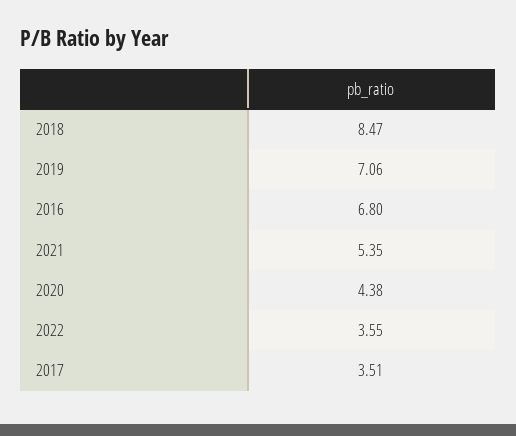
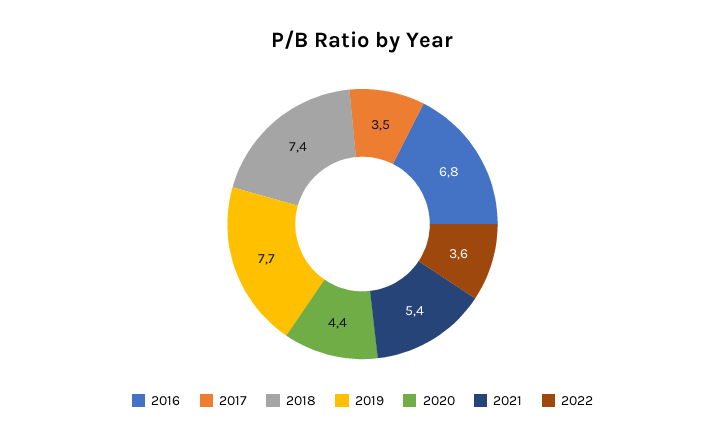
  {
-   "2018": 8.47,
+   "2018": 7.4,
-   "2019": 7.06,
+   "2019": 7.7,
    "2016": 6.8,
    "2021": 5.35,
    "2020": 4.38,
    "2022": 3.55,
    "2017": 3.51
  }

